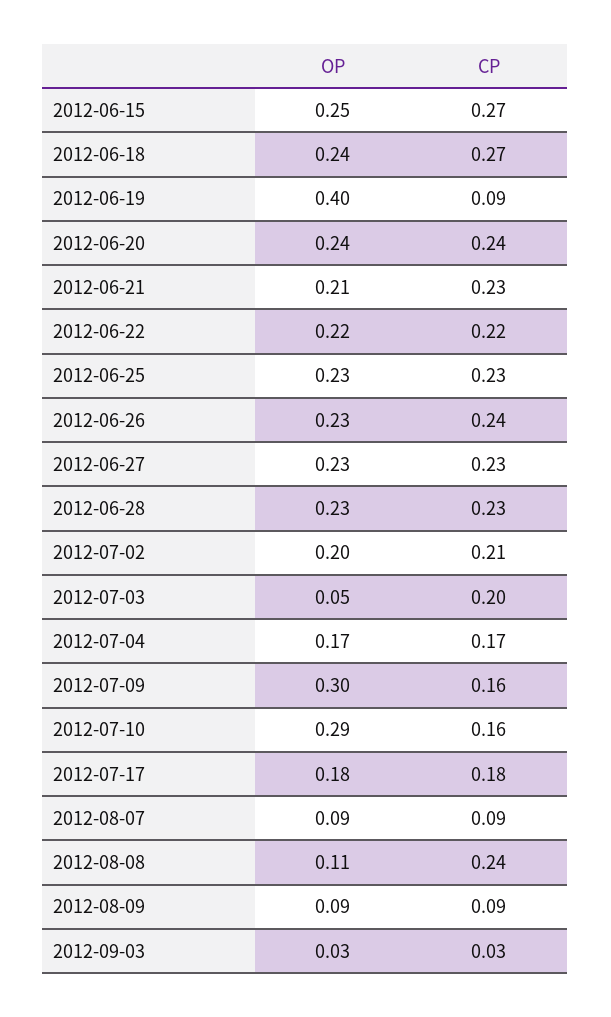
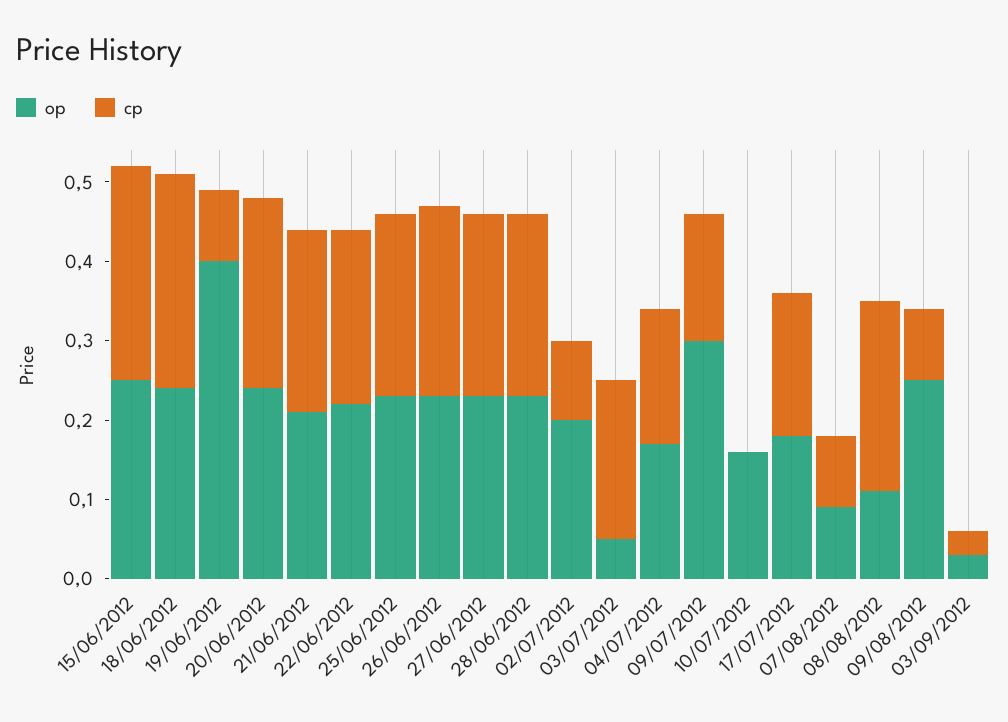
  {
    "OP": {
      "2012-06-15": 0.25,
      "2012-06-18": 0.24,
      "2012-06-19": 0.4,
      "2012-06-20": 0.24,
      "2012-06-21": 0.21,
      "2012-06-22": 0.22,
      "2012-06-25": 0.23,
      "2012-06-26": 0.23,
      "2012-06-27": 0.23,
      "2012-06-28": 0.23,
      "2012-07-02": 0.2,
      "2012-07-03": 0.05,
      "2012-07-04": 0.17,
      "2012-07-09": 0.3,
-     "2012-07-10": 0.29,
+     "2012-07-10": 0.15,
      "2012-07-17": 0.18,
      "2012-08-07": 0.09,
      "2012-08-08": 0.11,
-     "2012-08-09": 0.09,
+     "2012-08-09": 0.25,
      "2012-09-03": 0.03
    },
    "CP": {
      "2012-06-15": 0.27,
      "2012-06-18": 0.27,
      "2012-06-19": 0.09,
      "2012-06-20": 0.24,
      "2012-06-21": 0.23,
      "2012-06-22": 0.22,
      "2012-06-25": 0.23,
      "2012-06-26": 0.24,
      "2012-06-27": 0.23,
      "2012-06-28": 0.23,
-     "2012-07-02": 0.21,
+     "2012-07-02": 0.1,
      "2012-07-03": 0.2,
      "2012-07-04": 0.17,
      "2012-07-09": 0.16,
-     "2012-07-10": 0.16,
+     "2012-07-10": 0,
      "2012-07-17": 0.18,
      "2012-08-07": 0.09,
      "2012-08-08": 0.24,
      "2012-08-09": 0.09,
      "2012-09-03": 0.03
    }
  }

